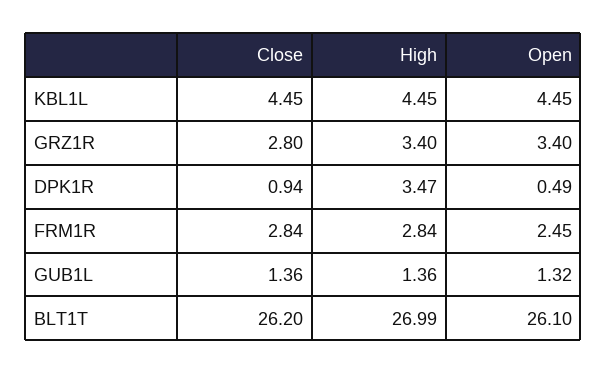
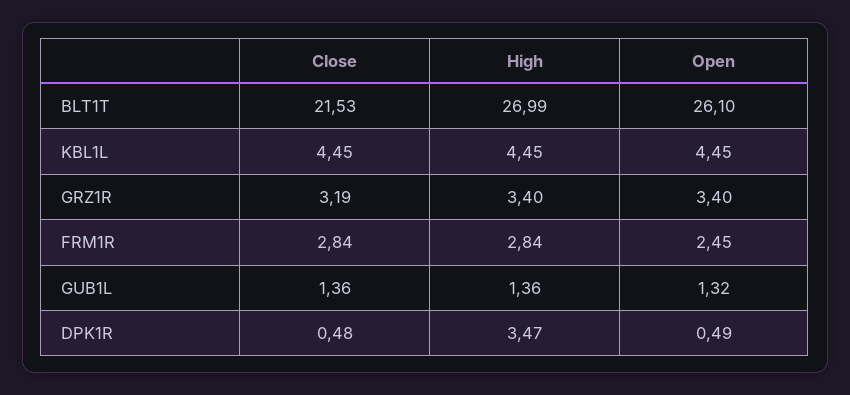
  {
    "Close": {
      "KBL1L": 4.45,
-     "GRZ1R": 2.8,
+     "GRZ1R": 3.19,
-     "DPK1R": 0.94,
+     "DPK1R": 0.48,
      "FRM1R": 2.84,
      "GUB1L": 1.36,
-     "BLT1T": 26.2
+     "BLT1T": 21.53
    },
    "High": {
      "KBL1L": 4.45,
      "GRZ1R": 3.4,
      "DPK1R": 3.47,
      "FRM1R": 2.84,
      "GUB1L": 1.36,
      "BLT1T": 26.99
    },
    "Open": {
      "KBL1L": 4.45,
      "GRZ1R": 3.4,
      "DPK1R": 0.49,
      "FRM1R": 2.45,
      "GUB1L": 1.32,
      "BLT1T": 26.1
    }
  }

